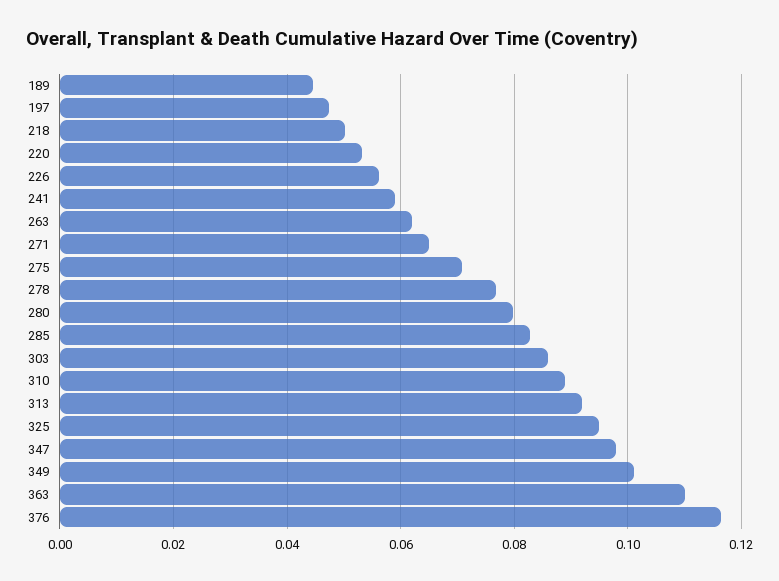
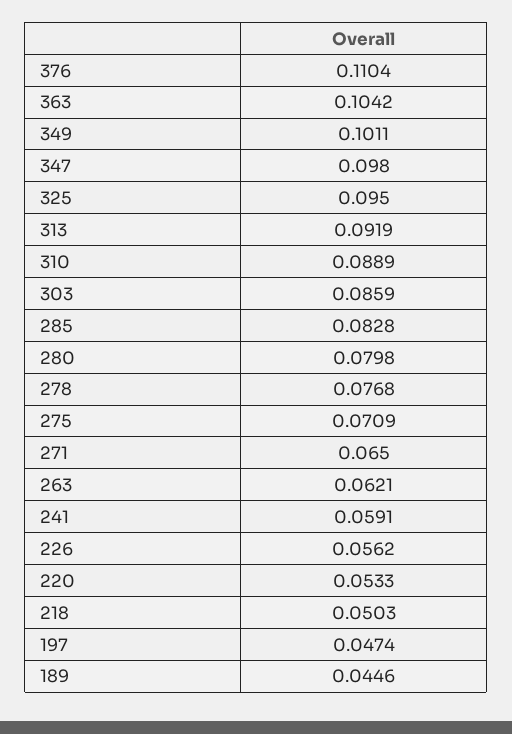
  {
    "189": 0.0446,
    "197": 0.0474,
    "218": 0.0503,
    "220": 0.0533,
    "226": 0.0562,
    "241": 0.0591,
    "263": 0.0621,
    "271": 0.065,
    "275": 0.0709,
    "278": 0.0768,
    "280": 0.0798,
    "285": 0.0828,
    "303": 0.0859,
    "310": 0.0889,
    "313": 0.0919,
    "325": 0.095,
    "347": 0.098,
    "349": 0.1011,
-   "363": 0.11,
+   "363": 0.1042,
-   "376": 0.116
+   "376": 0.1104
  }

